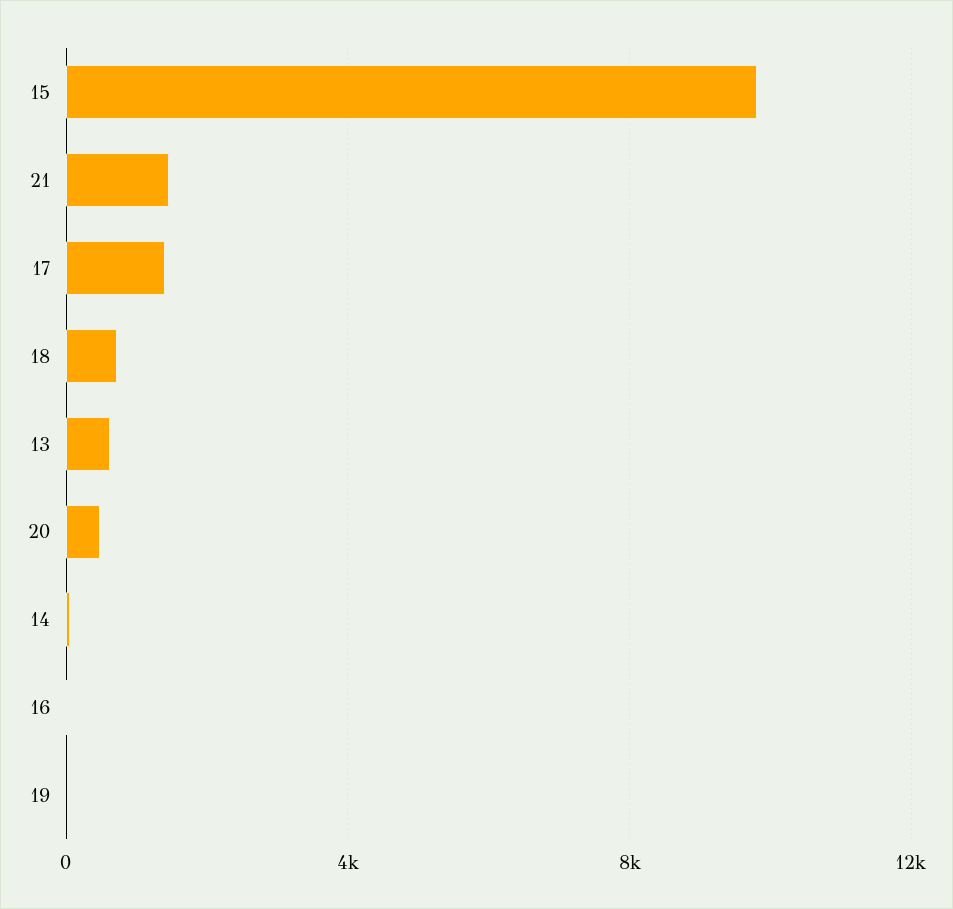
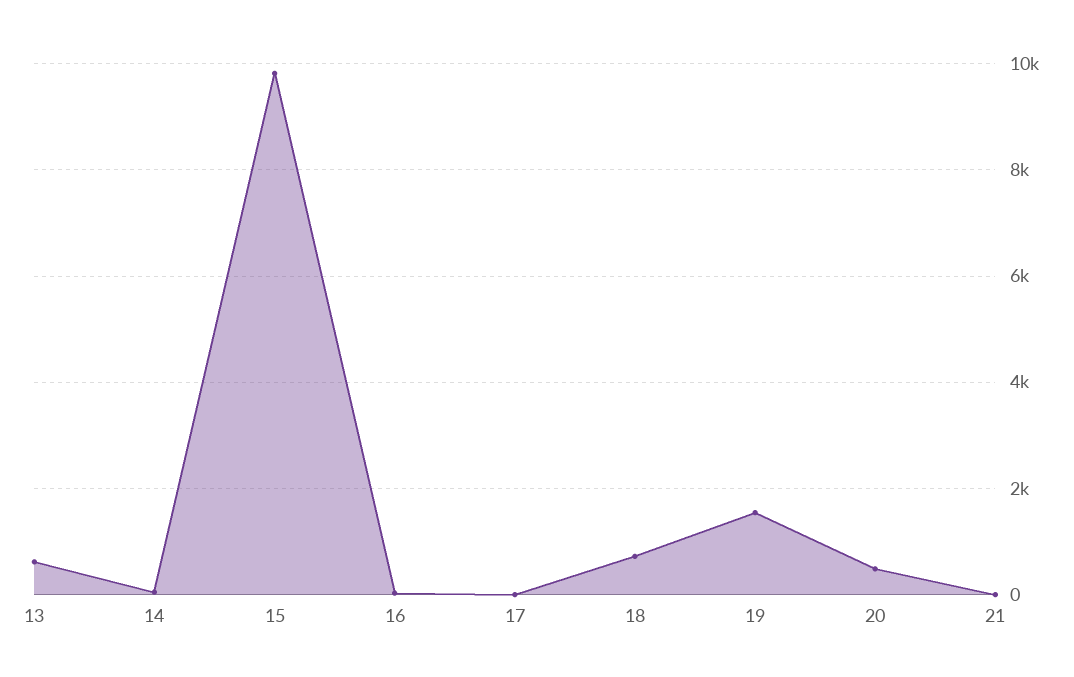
  {
    "15": 9800,
-   "21": 1500,
+   "21": 0,
-   "17": 1500,
+   "17": 0,
    "18": 800,
    "13": 600,
    "20": 400,
    "14": 0,
    "16": 0,
-   "19": 0
+   "19": 1600
  }

